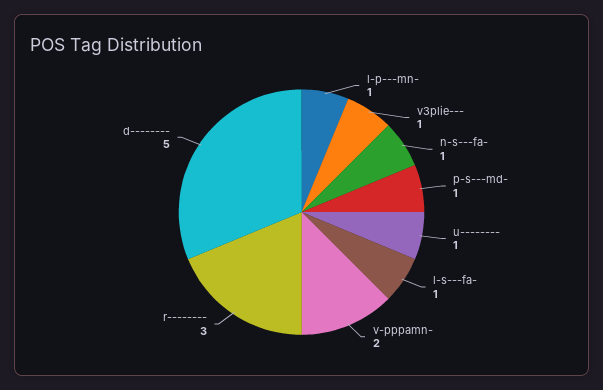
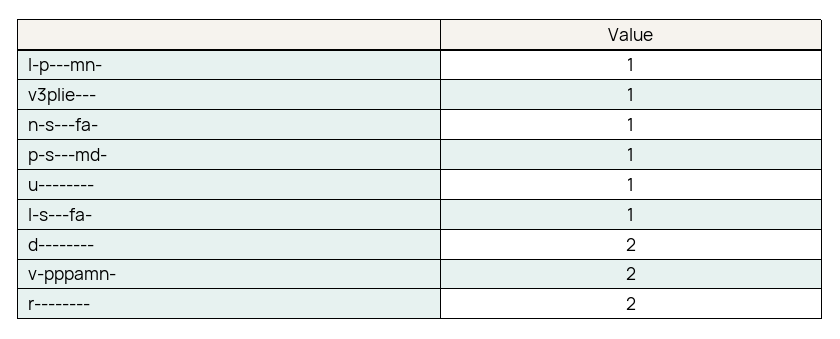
  {
    "l-p---mn-": 1,
    "v3plie---": 1,
    "n-s---fa-": 1,
    "p-s---md-": 1,
    "u--------": 1,
    "l-s---fa-": 1,
    "v-pppamn-": 2,
-   "r--------": 3,
+   "r--------": 2,
-   "d--------": 5
+   "d--------": 2
  }

